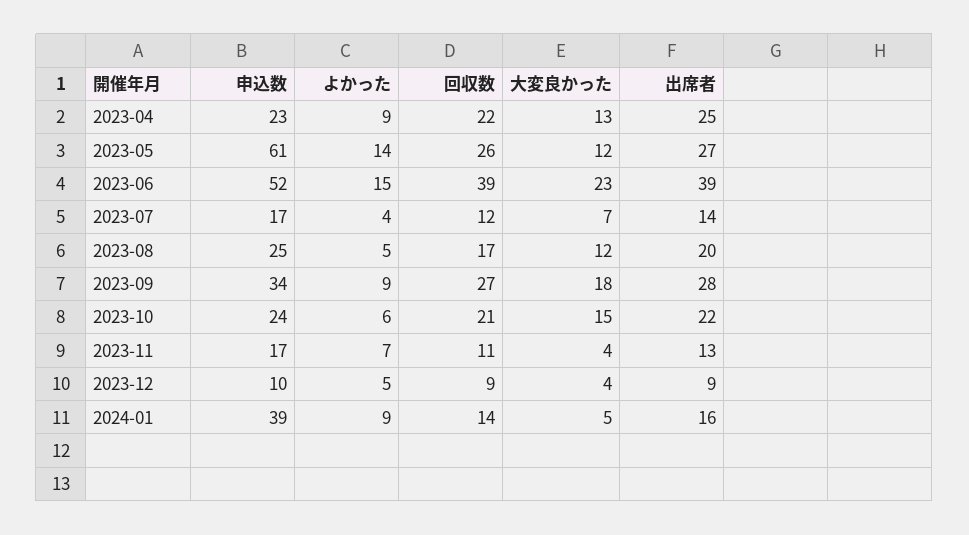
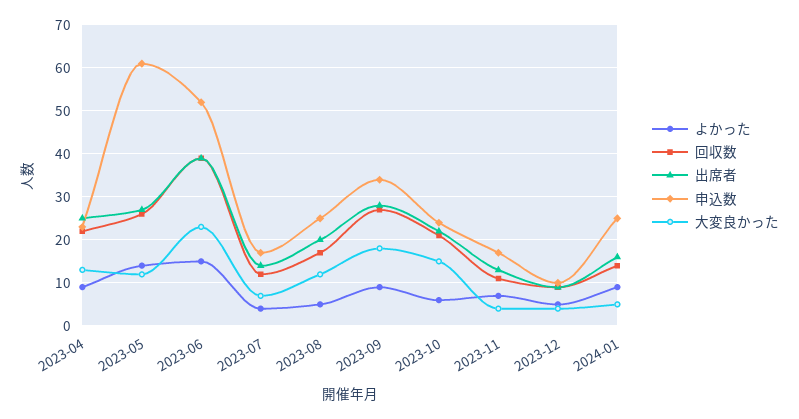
  {
    "申込数": {
      "2023-04": 23,
      "2023-05": 61,
      "2023-06": 52,
      "2023-07": 17,
      "2023-08": 25,
      "2023-09": 34,
      "2023-10": 24,
      "2023-11": 17,
      "2023-12": 10,
-     "2024-01": 39
+     "2024-01": 25
    },
    "よかった": {
      "2023-04": 9,
      "2023-05": 14,
      "2023-06": 15,
      "2023-07": 4,
      "2023-08": 5,
      "2023-09": 9,
      "2023-10": 6,
      "2023-11": 7,
      "2023-12": 5,
      "2024-01": 9
    },
    "回収数": {
      "2023-04": 22,
      "2023-05": 26,
      "2023-06": 39,
      "2023-07": 12,
      "2023-08": 17,
      "2023-09": 27,
      "2023-10": 21,
      "2023-11": 11,
      "2023-12": 9,
      "2024-01": 14
    },
    "大変良かった": {
      "2023-04": 13,
      "2023-05": 12,
      "2023-06": 23,
      "2023-07": 7,
      "2023-08": 12,
      "2023-09": 18,
      "2023-10": 15,
      "2023-11": 4,
      "2023-12": 4,
      "2024-01": 5
    },
    "出席者": {
      "2023-04": 25,
      "2023-05": 27,
      "2023-06": 39,
      "2023-07": 14,
      "2023-08": 20,
      "2023-09": 28,
      "2023-10": 22,
      "2023-11": 13,
      "2023-12": 9,
      "2024-01": 16
    }
  }

